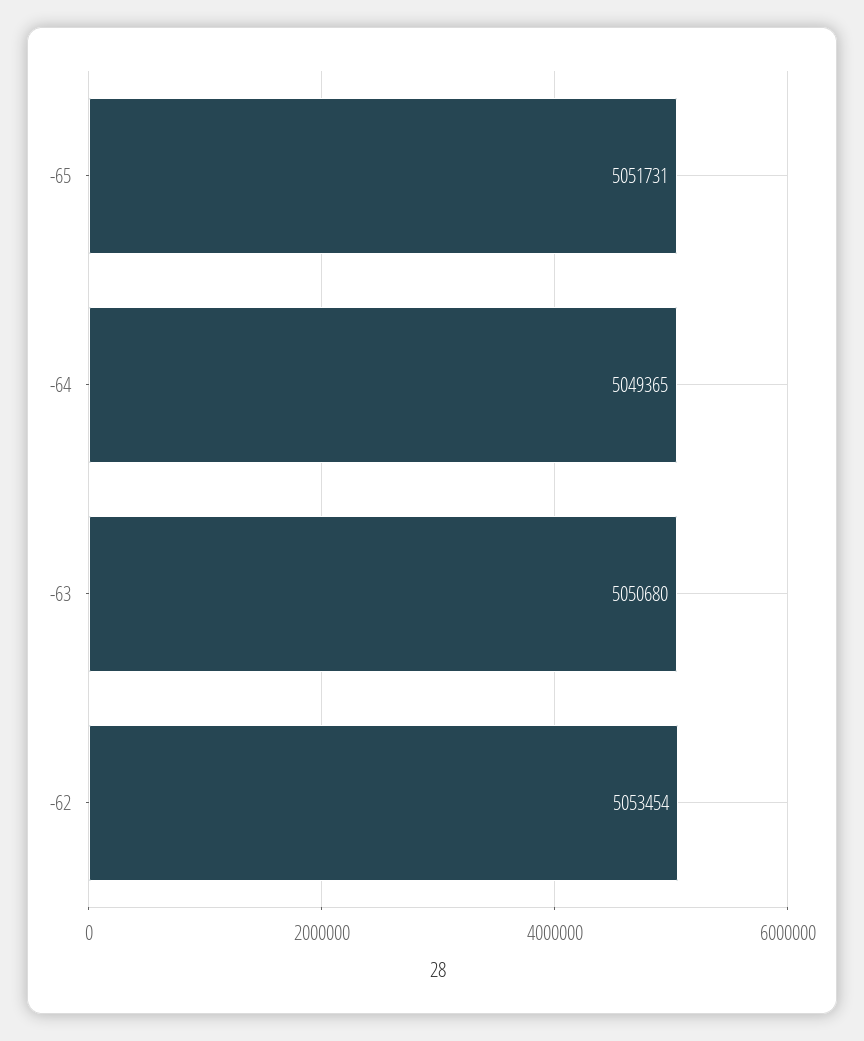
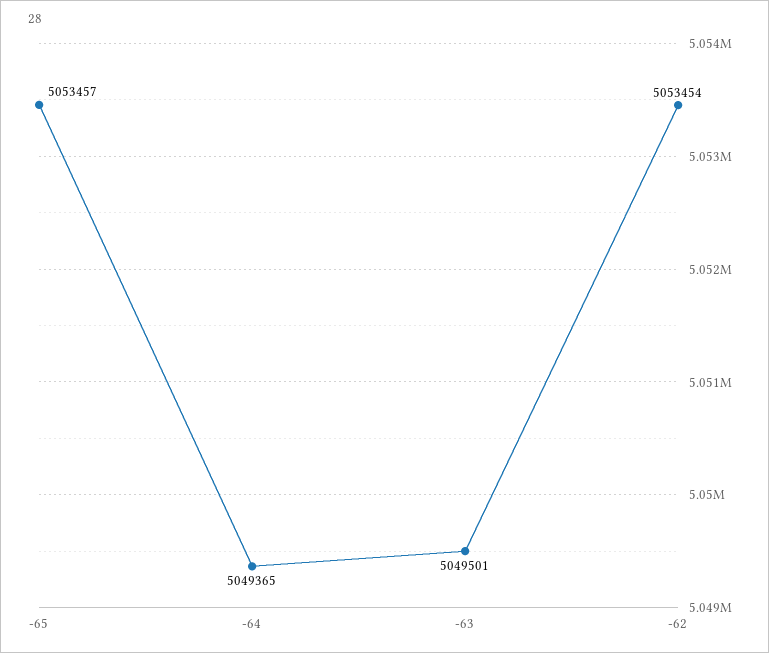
  {
-   "-65": 5051731,
+   "-65": 5053457,
    "-64": 5049365,
-   "-63": 5050680,
+   "-63": 5049501,
    "-62": 5053454
  }

